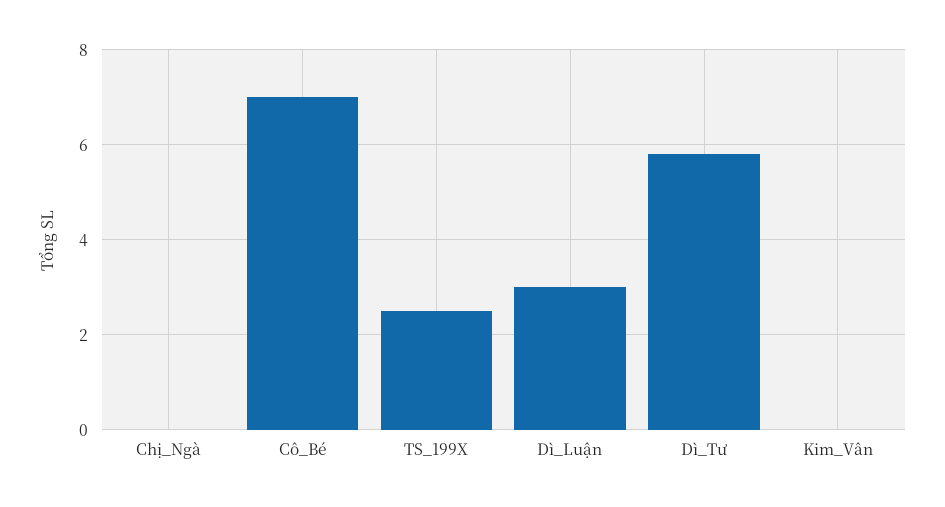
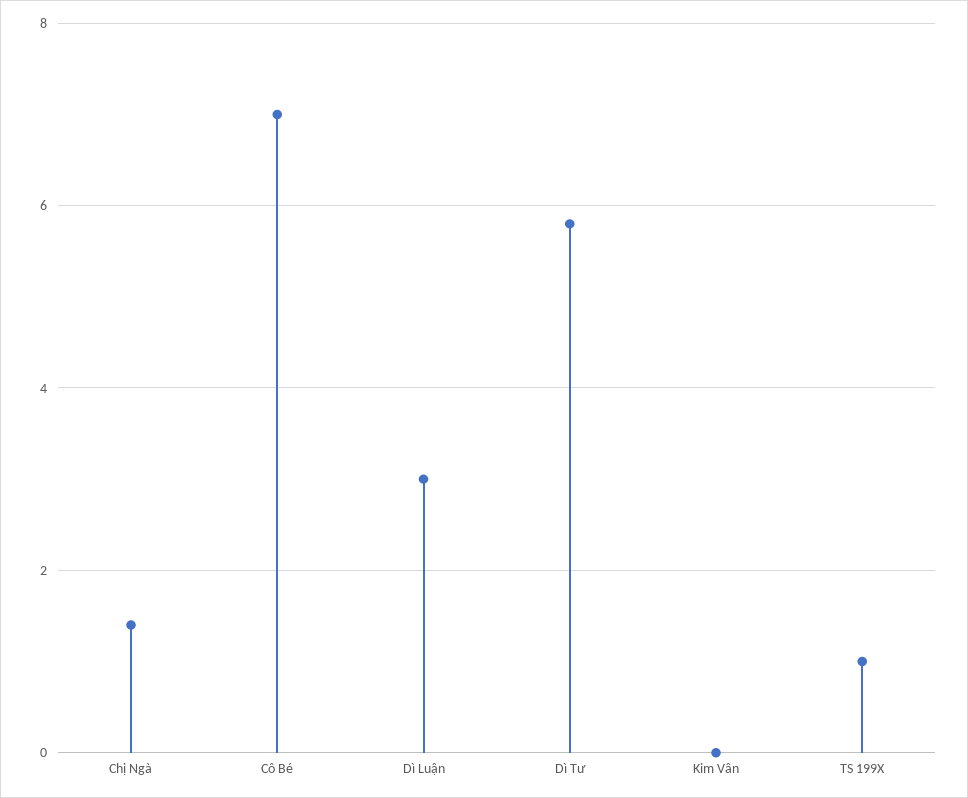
  {
-   "Chị_Ngà": 0,
+   "Chị_Ngà": 1.5,
    "Cô_Bé": 7,
-   "TS_199X": 2.5,
+   "TS_199X": 1,
    "Dì_Luận": 3,
    "Dì_Tư": 6,
    "Kim_Vân": 0
  }

